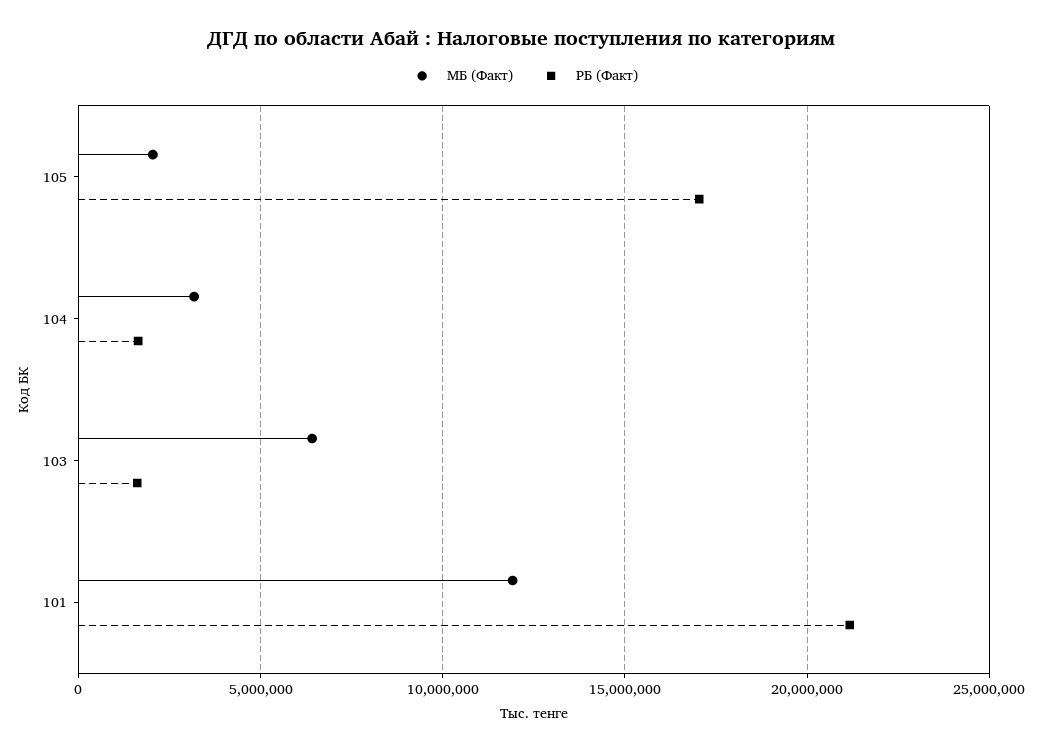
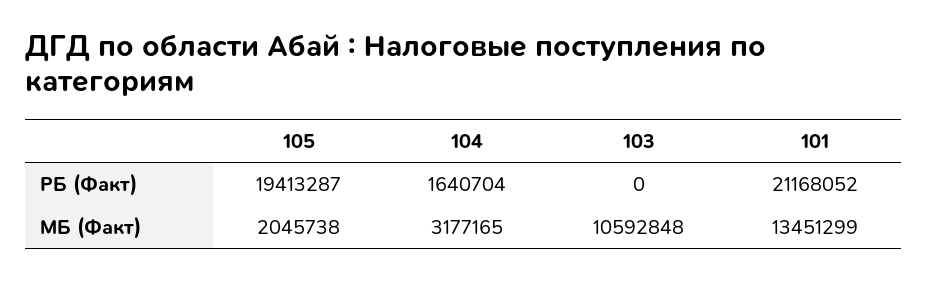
  {
    "МБ (Факт)": {
      "105": 2045738,
      "104": 3177165,
-     "103": 6500000,
+     "103": 10592848,
-     "101": 12000000
+     "101": 13451299
    },
    "РБ (Факт)": {
-     "105": 17000000,
+     "105": 19413287,
      "104": 1640704,
-     "103": 1500000,
+     "103": 0,
      "101": 21168052
    }
  }

